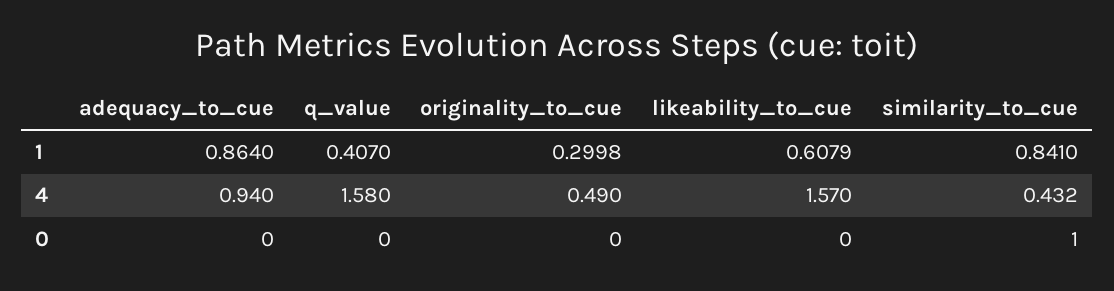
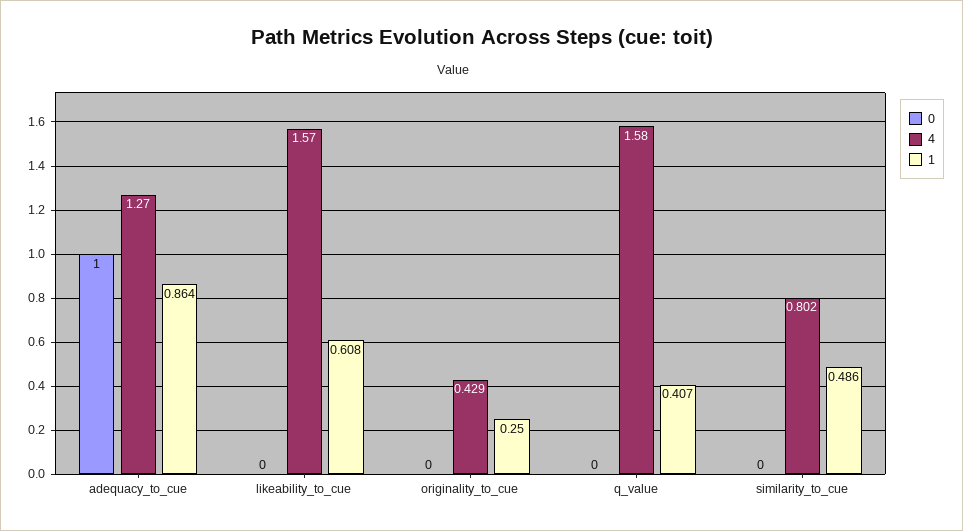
  {
    "1": {
      "adequacy_to_cue": 0.864,
      "q_value": 0.407,
-     "originality_to_cue": 0.2998,
+     "originality_to_cue": 0.25,
      "likeability_to_cue": 0.6079,
-     "similarity_to_cue": 0.841
+     "similarity_to_cue": 0.486
    },
    "4": {
-     "adequacy_to_cue": 0.94,
+     "adequacy_to_cue": 1.27,
      "q_value": 1.58,
-     "originality_to_cue": 0.49,
+     "originality_to_cue": 0.429,
      "likeability_to_cue": 1.57,
-     "similarity_to_cue": 0.432
+     "similarity_to_cue": 0.802
    },
    "0": {
-     "adequacy_to_cue": 0,
+     "adequacy_to_cue": 1,
      "q_value": 0,
      "originality_to_cue": 0,
      "likeability_to_cue": 0,
-     "similarity_to_cue": 1
+     "similarity_to_cue": 0
    }
  }

